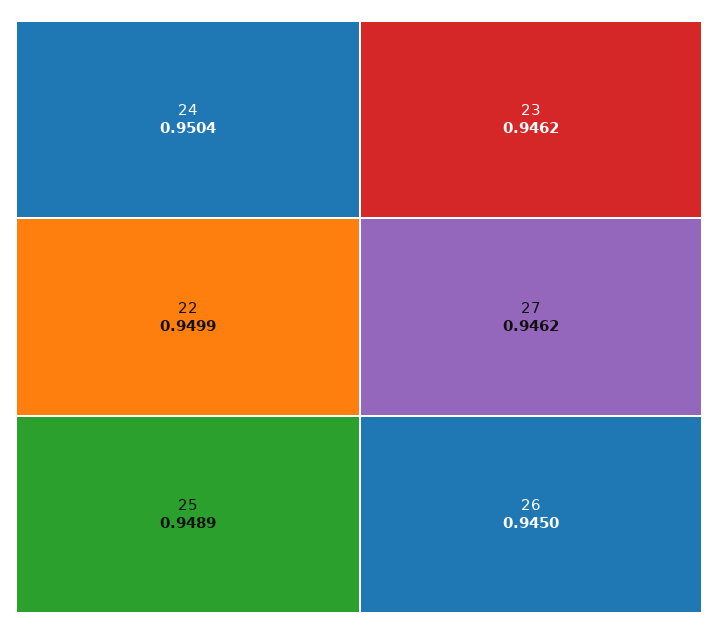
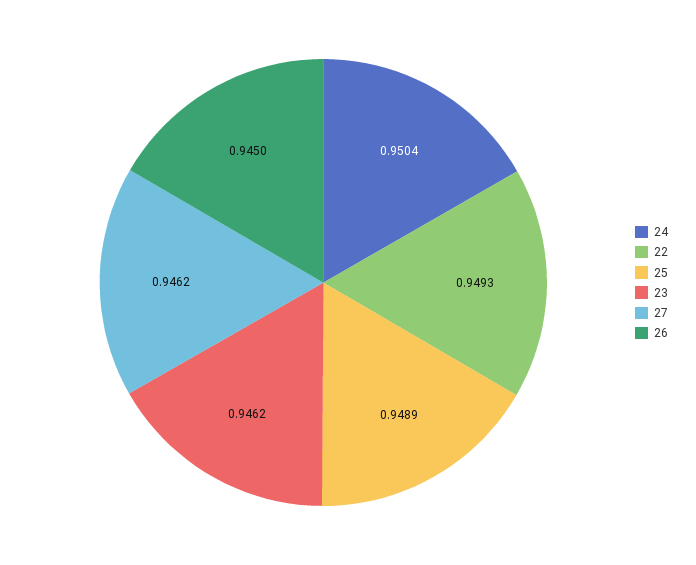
  {
    "24": 0.9504,
-   "22": 0.9499,
+   "22": 0.9493,
    "25": 0.9489,
    "23": 0.9462,
    "27": 0.9462,
    "26": 0.945
  }

